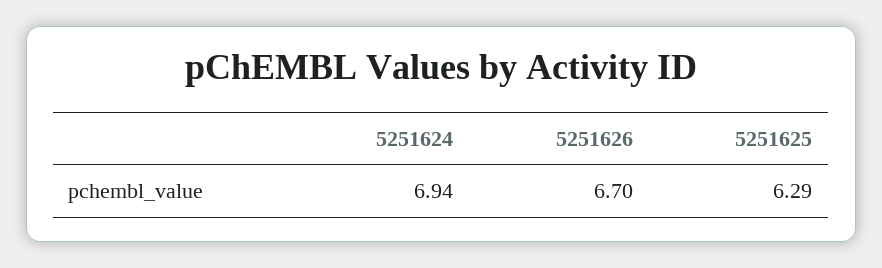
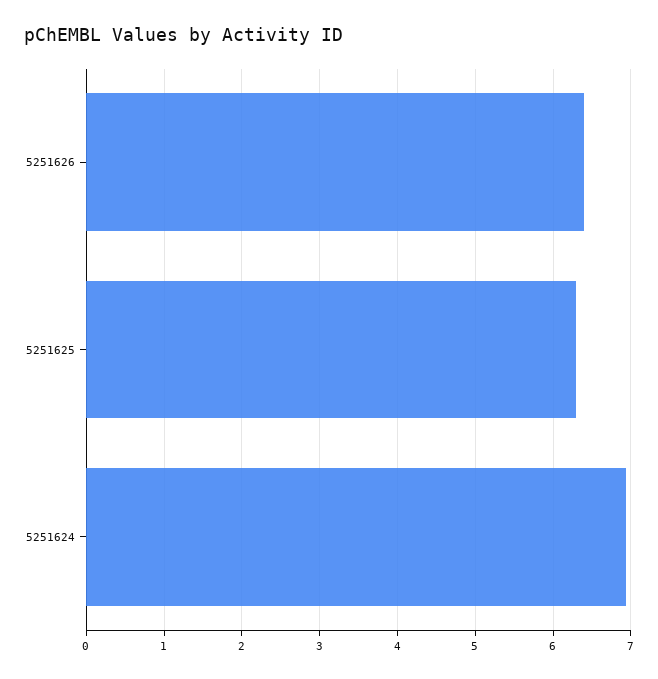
  {
    "5251624": 6.94,
-   "5251626": 6.7,
+   "5251626": 6.4,
    "5251625": 6.29
  }

